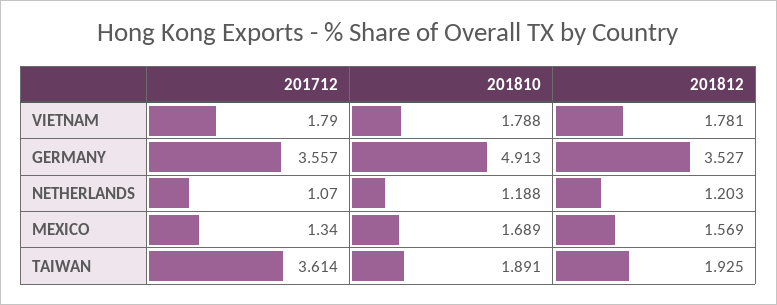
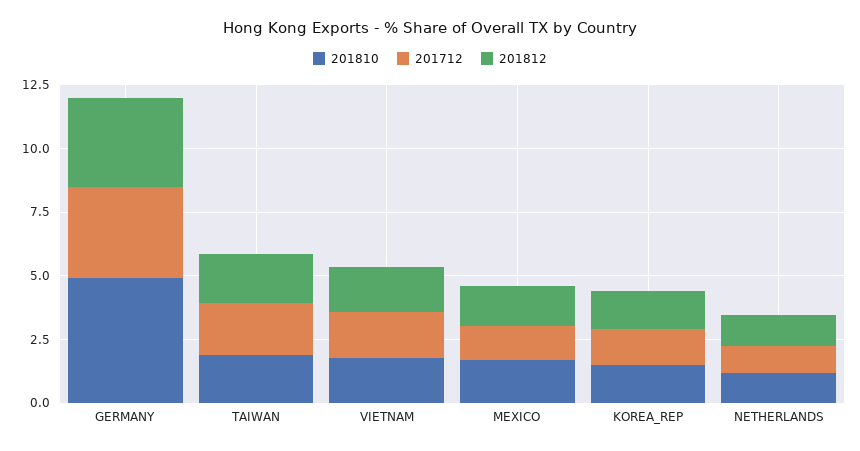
  {
    "201712": {
      "VIETNAM": 1.79,
      "GERMANY": 3.557,
      "NETHERLANDS": 1.07,
      "MEXICO": 1.34,
-     "TAIWAN": 3.614
+     "TAIWAN": 2,
+     "KOREA_REP": 1.5
    },
    "201810": {
      "VIETNAM": 1.788,
      "GERMANY": 4.913,
      "NETHERLANDS": 1.188,
      "MEXICO": 1.689,
-     "TAIWAN": 1.891
+     "TAIWAN": 1.891,
+     "KOREA_REP": 1.5
    },
    "201812": {
      "VIETNAM": 1.781,
      "GERMANY": 3.527,
      "NETHERLANDS": 1.203,
      "MEXICO": 1.569,
-     "TAIWAN": 1.925
+     "TAIWAN": 1.925,
+     "KOREA_REP": 1.5
    }
  }

